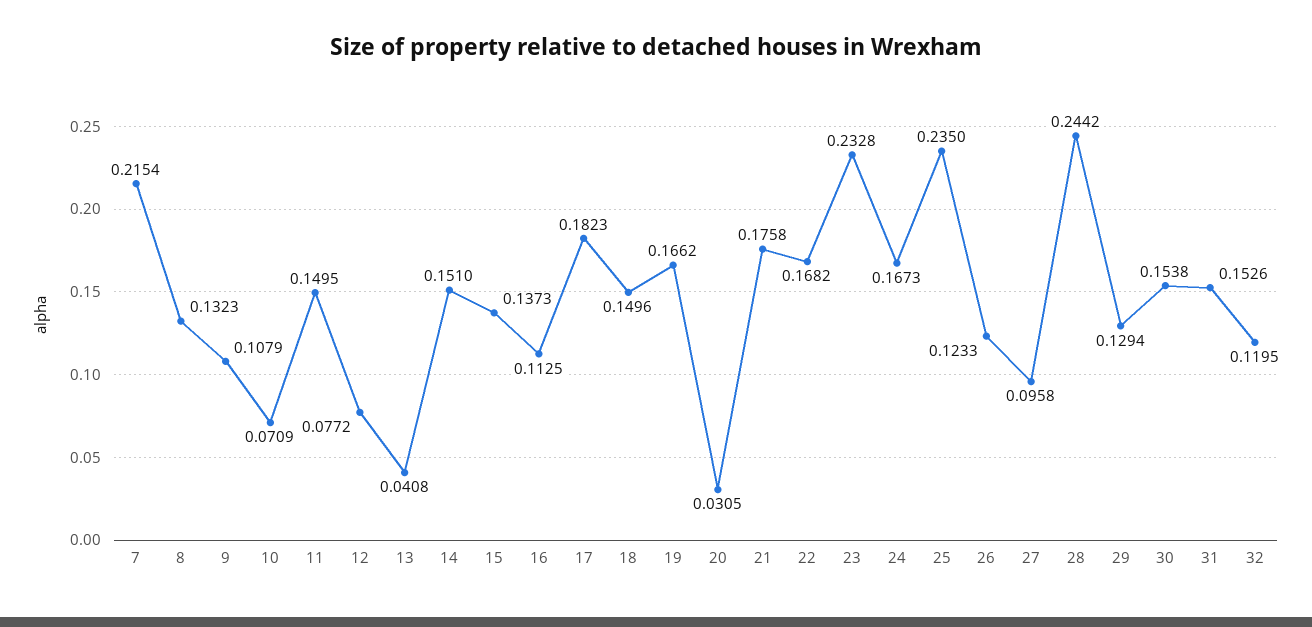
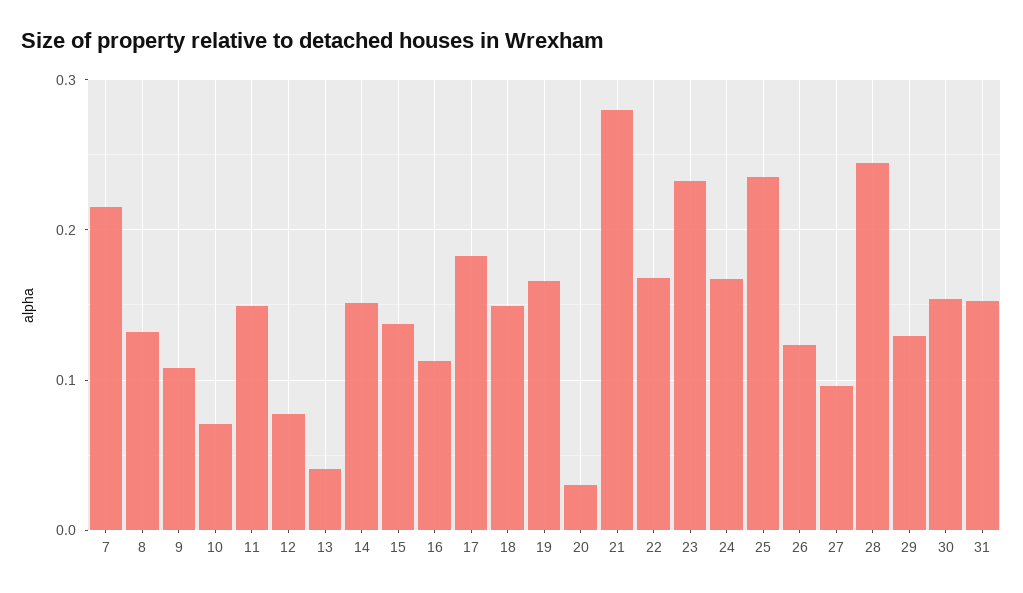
  {
    "7": 0.2154,
    "8": 0.1323,
    "9": 0.1079,
    "10": 0.0709,
    "11": 0.1495,
    "12": 0.0772,
    "13": 0.0408,
    "14": 0.151,
    "15": 0.1373,
    "16": 0.1125,
    "17": 0.1823,
    "18": 0.1496,
    "19": 0.1662,
    "20": 0.0305,
-   "21": 0.1758,
+   "21": 0.28,
    "22": 0.1682,
    "23": 0.2328,
    "24": 0.1673,
    "25": 0.235,
    "26": 0.1233,
    "27": 0.0958,
    "28": 0.2442,
    "29": 0.1294,
    "30": 0.1538,
-   "31": 0.1526,
+   "31": 0.1526
-   "32": 0.1195
  }

